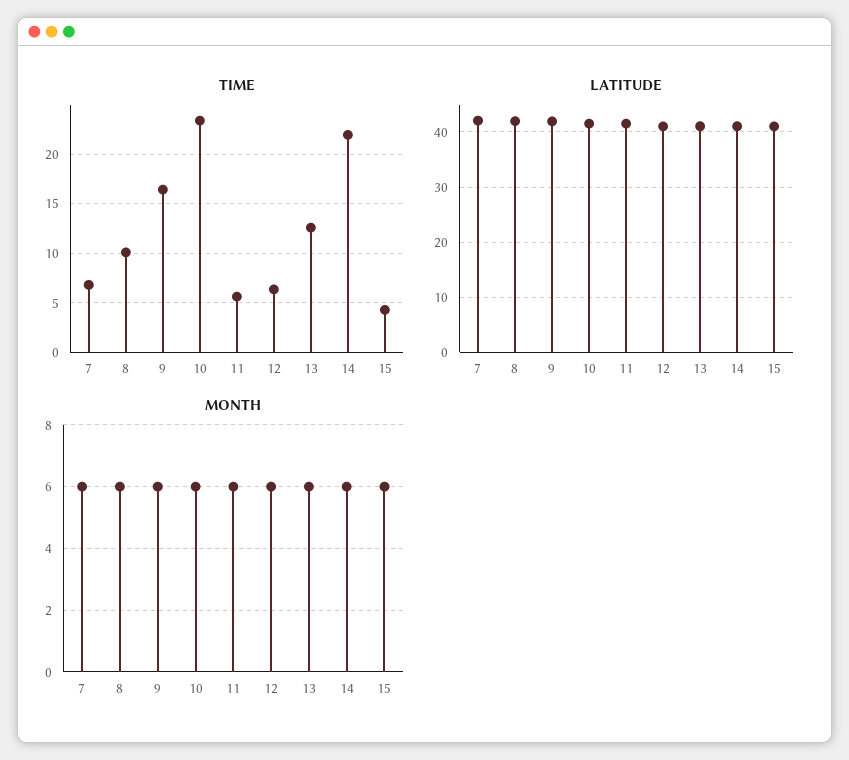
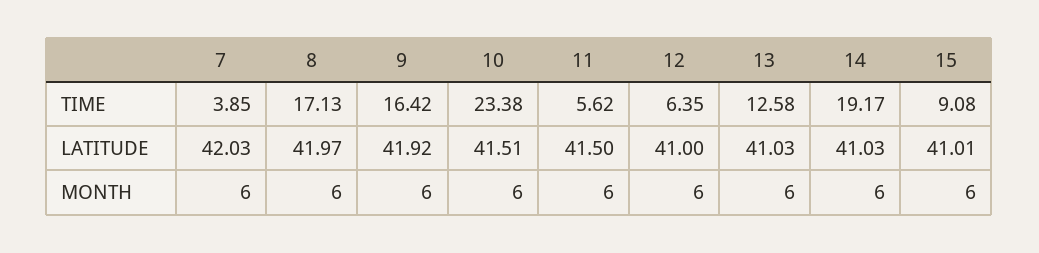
  {
    "TIME": {
-     "7": 7,
+     "7": 3.85,
-     "8": 10,
+     "8": 17.13,
      "9": 16.42,
      "10": 23.38,
      "11": 5.62,
      "12": 6.35,
      "13": 12.58,
-     "14": 22,
+     "14": 19.17,
-     "15": 4
+     "15": 9.08
    },
    "LATITUDE": {
      "7": 42.03,
      "8": 41.97,
      "9": 41.92,
      "10": 41.51,
      "11": 41.5,
      "12": 41,
      "13": 41.03,
      "14": 41.03,
      "15": 41.01
    },
    "MONTH": {
      "7": 6,
      "8": 6,
      "9": 6,
      "10": 6,
      "11": 6,
      "12": 6,
      "13": 6,
      "14": 6,
      "15": 6
    }
  }

